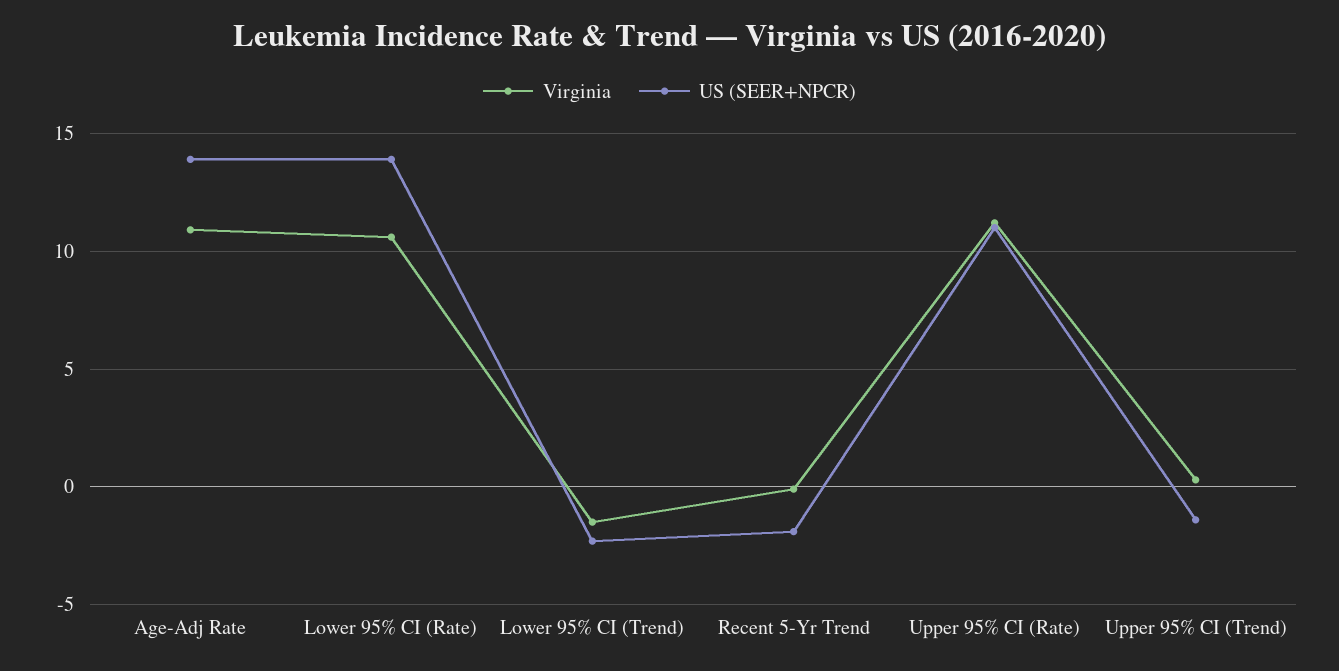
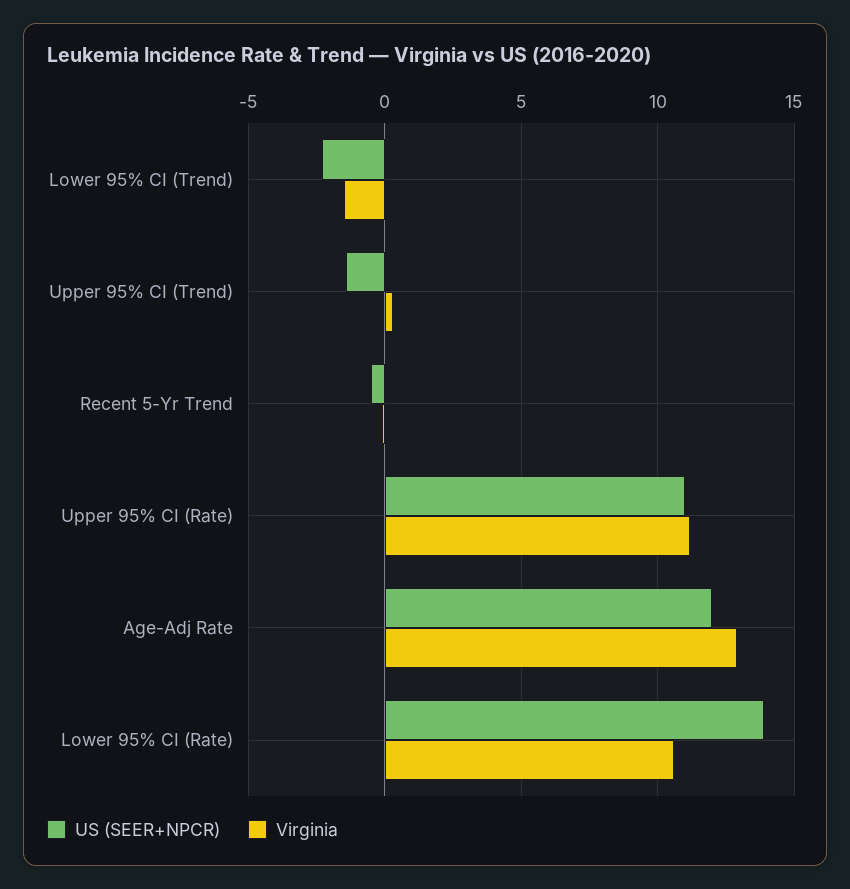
  {
    "Virginia": {
-     "Age-Adj Rate": 11,
+     "Age-Adj Rate": 13,
      "Lower 95% CI (Rate)": 10.5,
      "Lower 95% CI (Trend)": -1.5,
      "Recent 5-Yr Trend": 0,
      "Upper 95% CI (Rate)": 11,
      "Upper 95% CI (Trend)": 0.5
    },
    "US (SEER+NPCR)": {
-     "Age-Adj Rate": 14,
+     "Age-Adj Rate": 12,
      "Lower 95% CI (Rate)": 14,
      "Lower 95% CI (Trend)": -2.5,
-     "Recent 5-Yr Trend": -2,
+     "Recent 5-Yr Trend": -0.5,
      "Upper 95% CI (Rate)": 11,
      "Upper 95% CI (Trend)": -1.5
    }
  }

